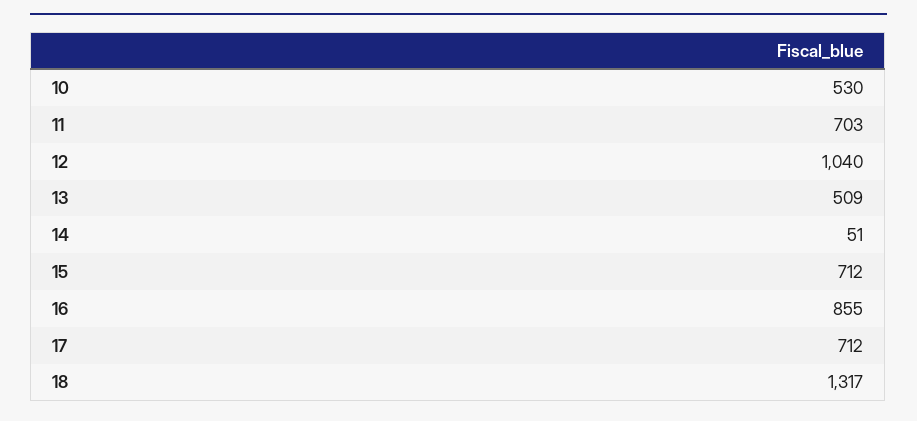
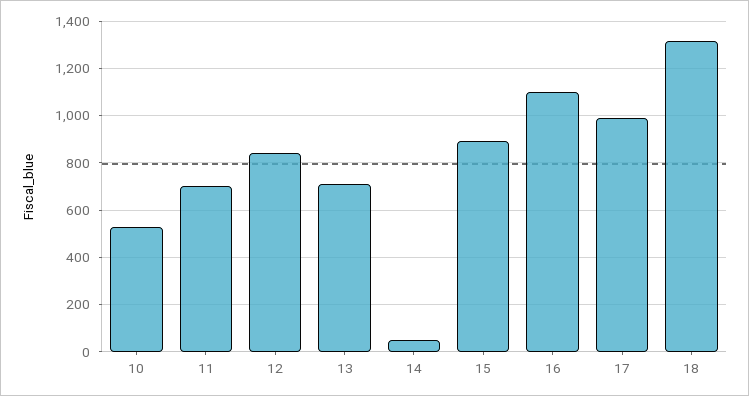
  {
    "10": 530,
    "11": 703,
-   "12": 1040,
+   "12": 850,
-   "13": 509,
+   "13": 700,
    "14": 51,
-   "15": 712,
+   "15": 900,
-   "16": 855,
+   "16": 1100,
-   "17": 712,
+   "17": 1000,
    "18": 1317
  }

